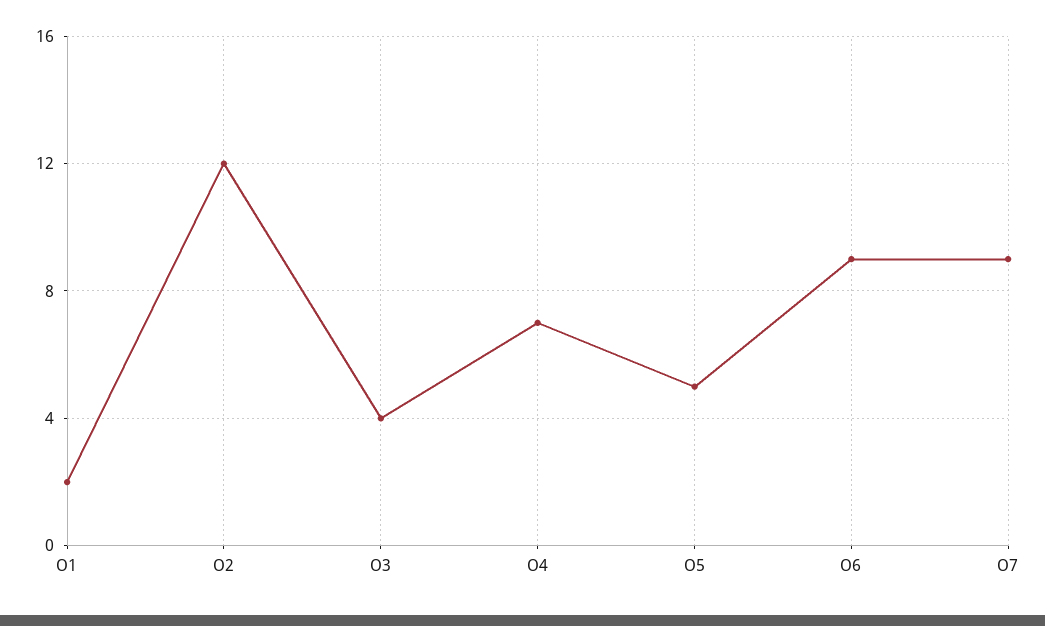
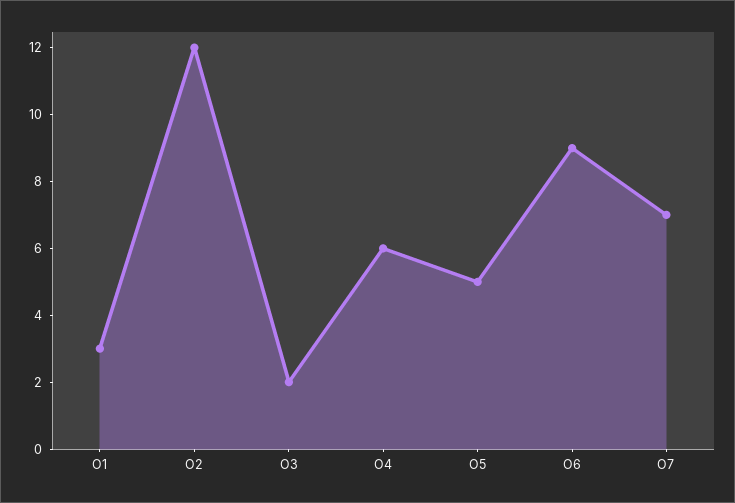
  {
-   "О1": 2,
+   "О1": 3,
    "О2": 12,
-   "О3": 4,
+   "О3": 2,
-   "О4": 7,
+   "О4": 6,
    "О5": 5,
    "О6": 9,
-   "О7": 9
+   "О7": 7
  }

